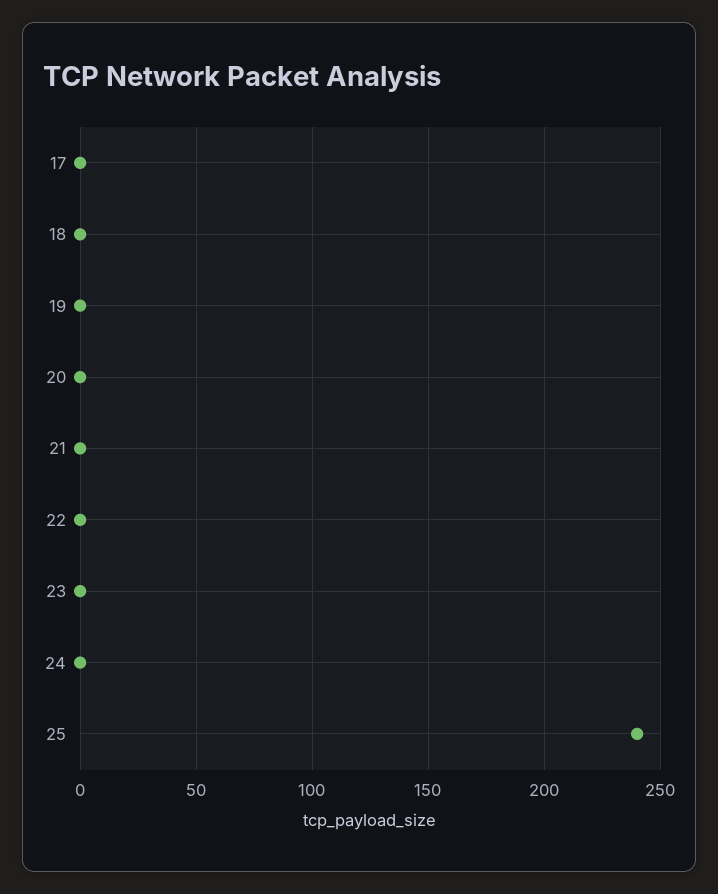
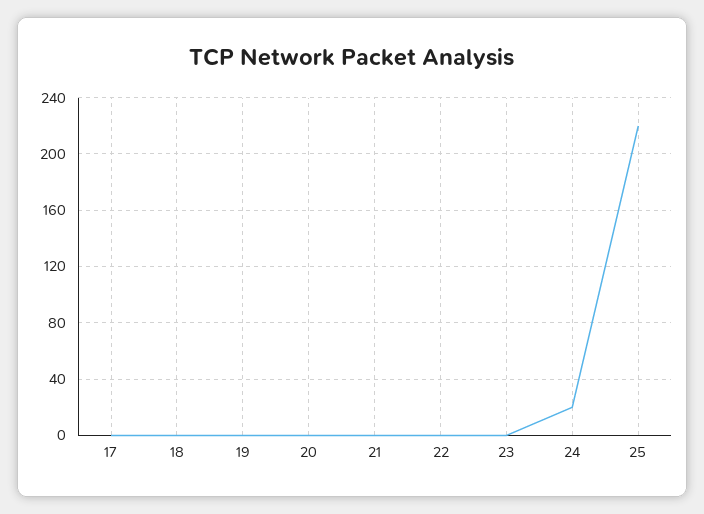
  {
    "17": 0,
    "18": 0,
    "19": 0,
    "20": 0,
    "21": 0,
    "22": 0,
    "23": 0,
-   "24": 0,
+   "24": 20,
-   "25": 240
+   "25": 220
  }

